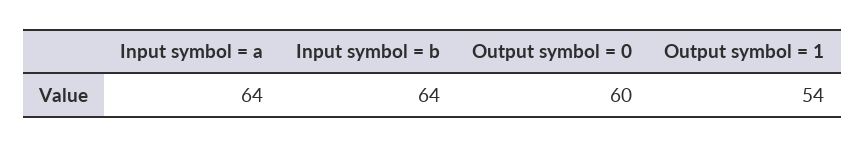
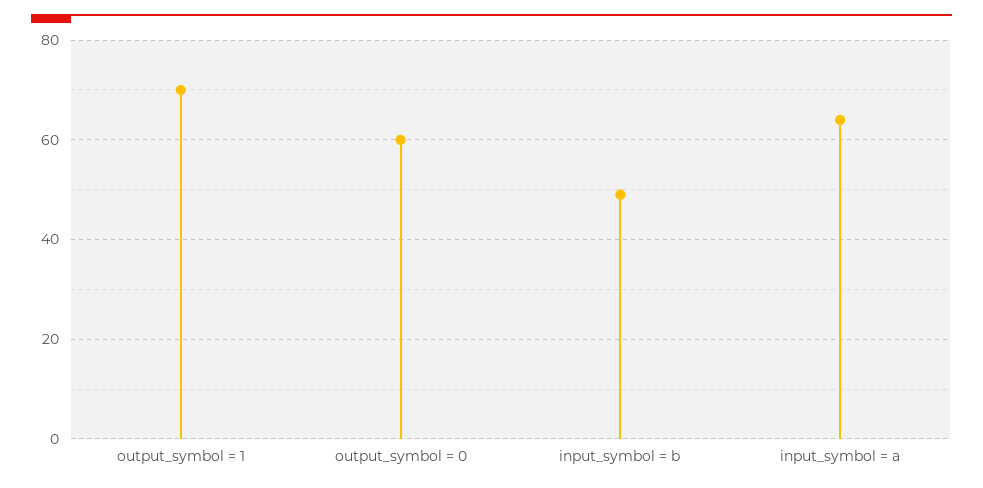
  {
    "Input symbol = a": 64,
-   "Input symbol = b": 64,
+   "Input symbol = b": 50,
    "Output symbol = 0": 60,
-   "Output symbol = 1": 54
+   "Output symbol = 1": 70
  }

